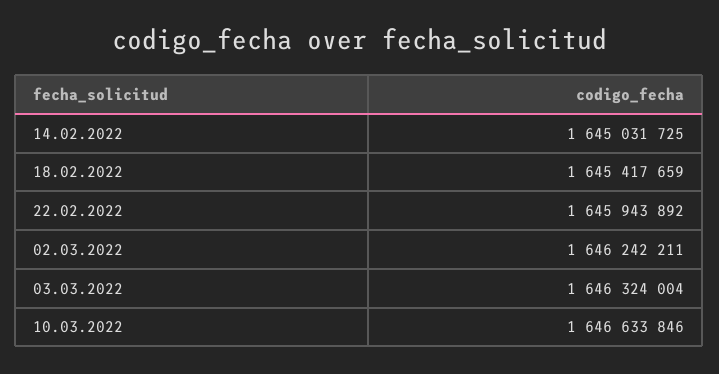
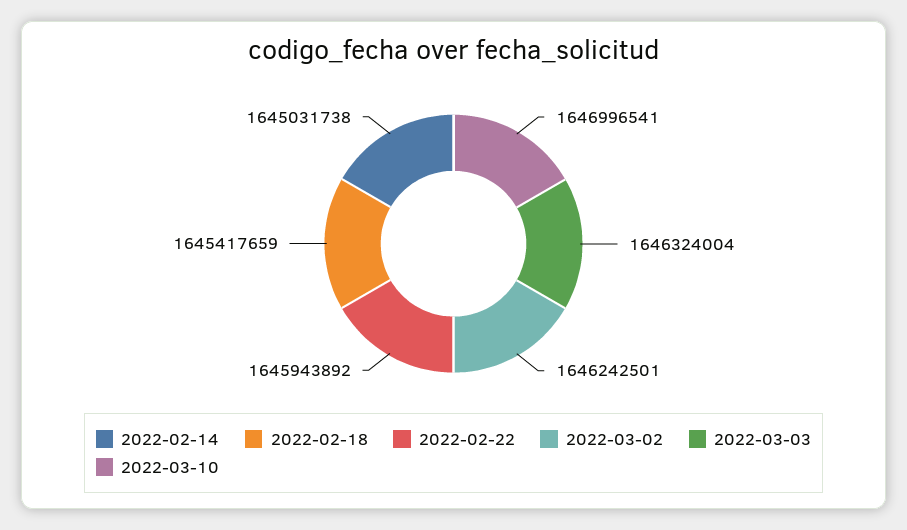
  {
-   "14.02.2022": 1645031725,
+   "14.02.2022": 1645031738,
    "18.02.2022": 1645417659,
    "22.02.2022": 1645943892,
-   "02.03.2022": 1646242211,
+   "02.03.2022": 1646242501,
    "03.03.2022": 1646324004,
-   "10.03.2022": 1646633846
+   "10.03.2022": 1646996541
  }

